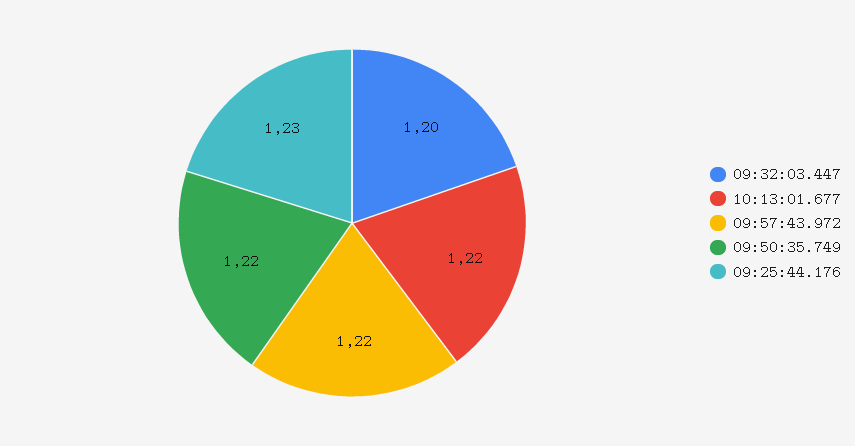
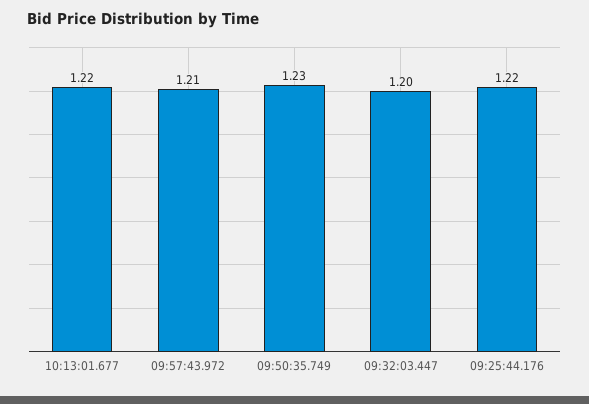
  {
    "09:32:03.447": 1.2,
    "10:13:01.677": 1.22,
-   "09:57:43.972": 1.22,
+   "09:57:43.972": 1.21,
-   "09:50:35.749": 1.22,
+   "09:50:35.749": 1.23,
-   "09:25:44.176": 1.23
+   "09:25:44.176": 1.22
  }

